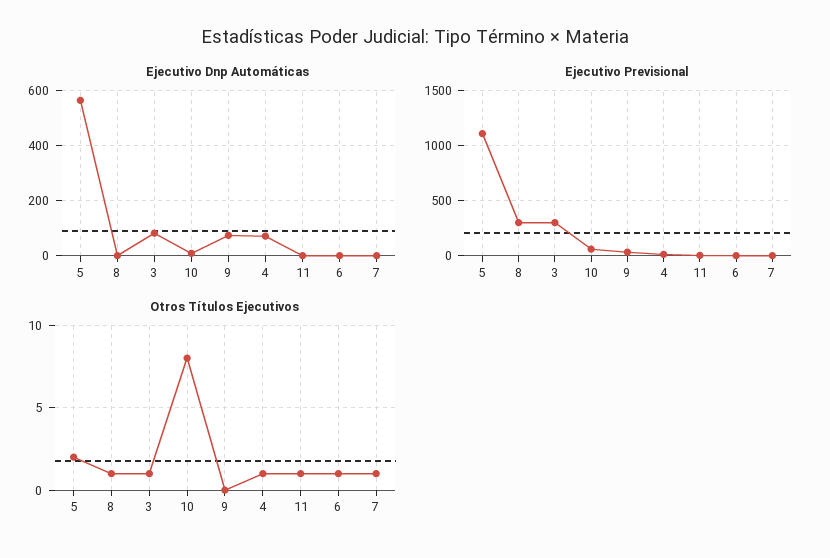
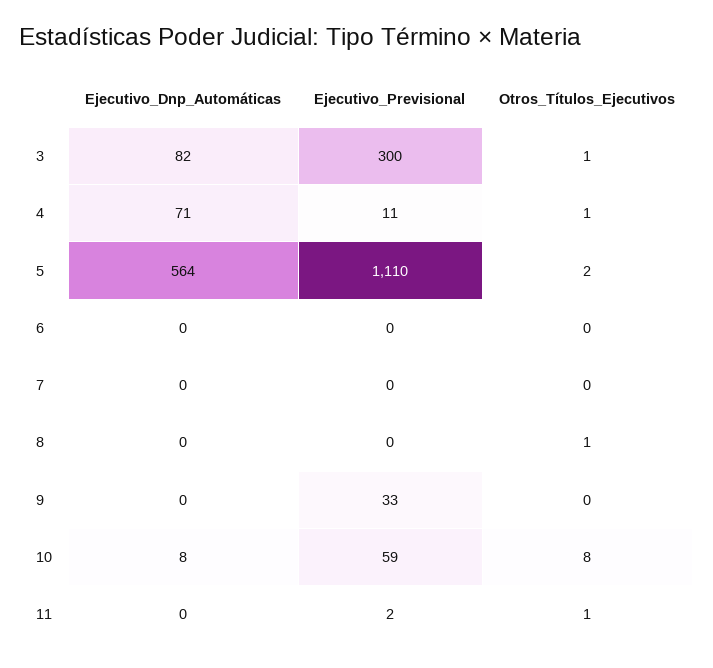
  {
    "Ejecutivo Dnp Automáticas": {
      "5": 564,
      "8": 0,
      "3": 82,
      "10": 8,
-     "9": 75,
+     "9": 0,
      "4": 71,
      "11": 0,
      "6": 0,
      "7": 0
    },
    "Ejecutivo Previsional": {
      "5": 1110,
-     "8": 300,
+     "8": 0,
      "3": 300,
      "10": 59,
      "9": 33,
      "4": 11,
      "11": 2,
      "6": 0,
      "7": 0
    },
    "Otros Títulos Ejecutivos": {
      "5": 2,
      "8": 1,
      "3": 1,
      "10": 8,
      "9": 0,
      "4": 1,
      "11": 1,
-     "6": 1,
+     "6": 0,
-     "7": 1
+     "7": 0
    }
  }

